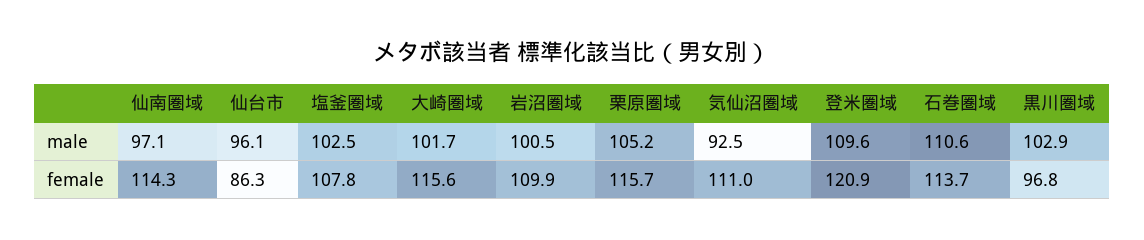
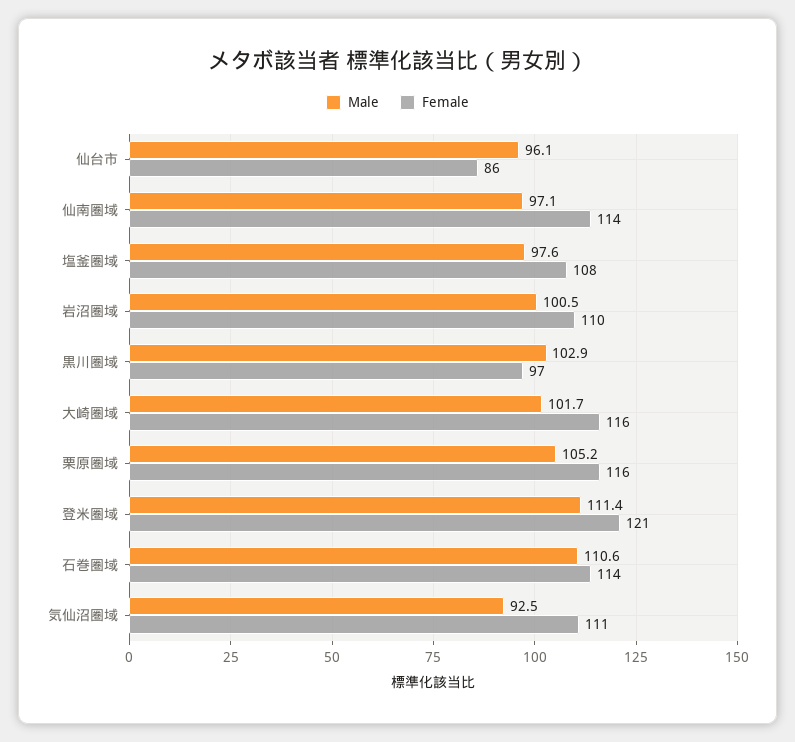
  {
    "male": {
      "仙南圏域": 97.1,
      "仙台市": 96.1,
-     "塩釜圏域": 102.5,
+     "塩釜圏域": 97.6,
      "大崎圏域": 101.7,
      "岩沼圏域": 100.5,
      "栗原圏域": 105.2,
      "気仙沼圏域": 92.5,
-     "登米圏域": 109.6,
+     "登米圏域": 111.4,
      "石巻圏域": 110.6,
      "黒川圏域": 102.9
    },
    "female": {
      "仙南圏域": 114.3,
      "仙台市": 86.3,
      "塩釜圏域": 107.8,
      "大崎圏域": 115.6,
      "岩沼圏域": 109.9,
      "栗原圏域": 115.7,
      "気仙沼圏域": 111,
      "登米圏域": 120.9,
      "石巻圏域": 113.7,
      "黒川圏域": 96.8
    }
  }

